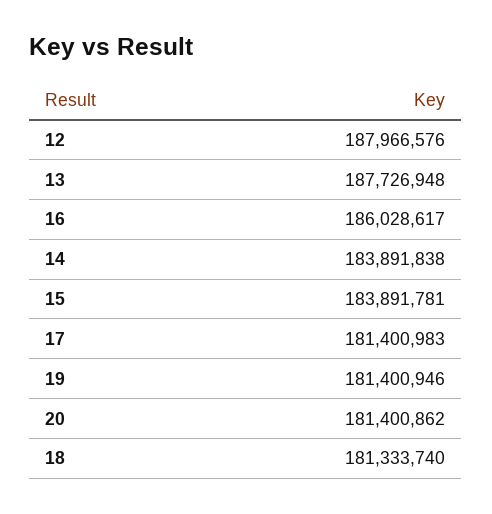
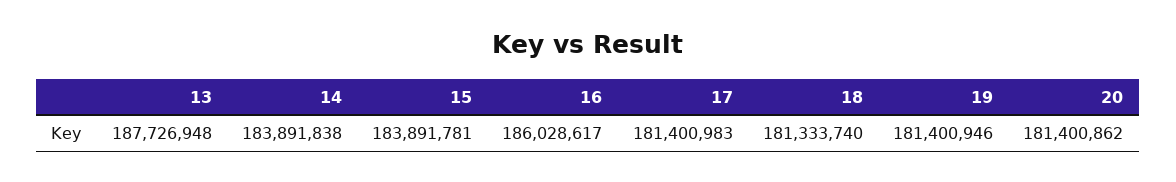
  {
-   "12": 187966576,
    "13": 187726948,
    "16": 186028617,
    "14": 183891838,
    "15": 183891781,
    "17": 181400983,
    "19": 181400946,
    "20": 181400862,
    "18": 181333740
  }

